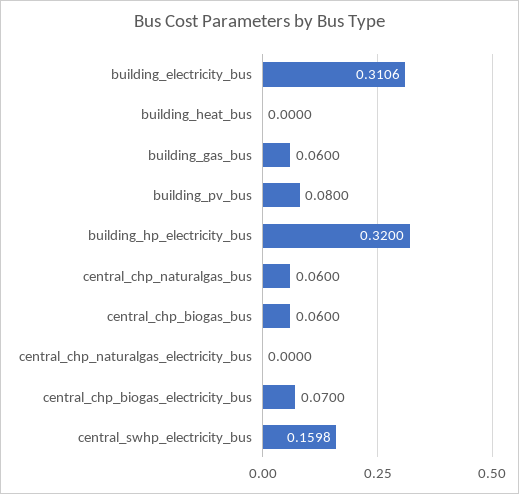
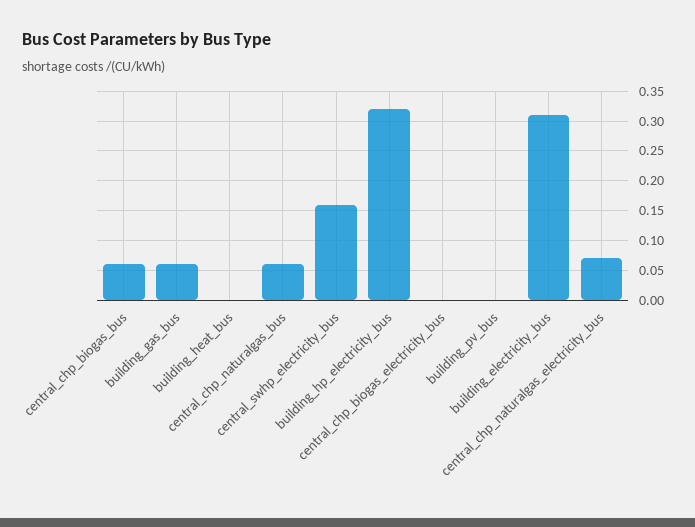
  {
    "building_electricity_bus": 0.3106,
    "building_heat_bus": 0,
    "building_gas_bus": 0.06,
-   "building_pv_bus": 0.08,
+   "building_pv_bus": 0,
    "building_hp_electricity_bus": 0.32,
    "central_chp_naturalgas_bus": 0.06,
    "central_chp_biogas_bus": 0.06,
-   "central_chp_naturalgas_electricity_bus": 0,
+   "central_chp_naturalgas_electricity_bus": 0.075,
-   "central_chp_biogas_electricity_bus": 0.07,
+   "central_chp_biogas_electricity_bus": 0,
    "central_swhp_electricity_bus": 0.1598
  }

